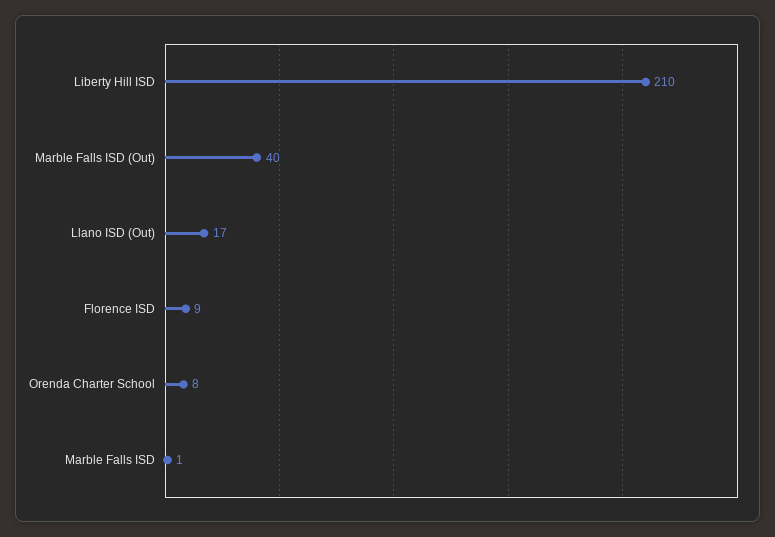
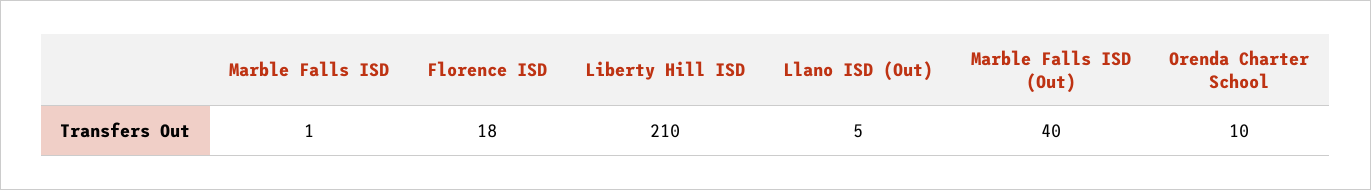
  {
    "Liberty Hill ISD": 210,
    "Marble Falls ISD (Out)": 40,
-   "Llano ISD (Out)": 17,
+   "Llano ISD (Out)": 5,
-   "Florence ISD": 9,
+   "Florence ISD": 18,
-   "Orenda Charter School": 8,
+   "Orenda Charter School": 10,
    "Marble Falls ISD": 1
  }

